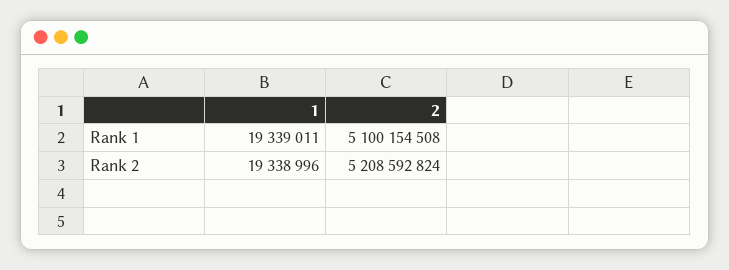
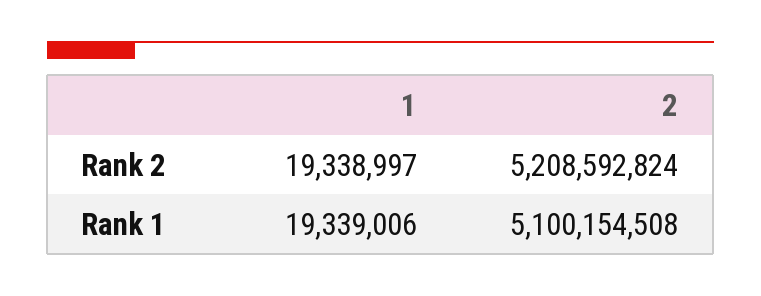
  {
    "1": {
-     "Rank 1": 19339011,
+     "Rank 1": 19339006,
-     "Rank 2": 19338996
+     "Rank 2": 19338997
    },
    "2": {
      "Rank 1": 5100154508,
      "Rank 2": 5208592824
    }
  }

